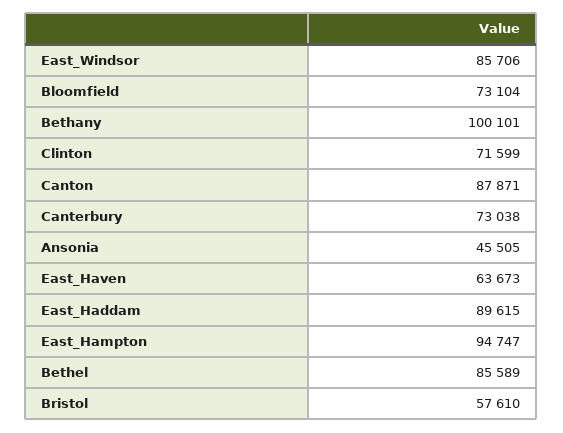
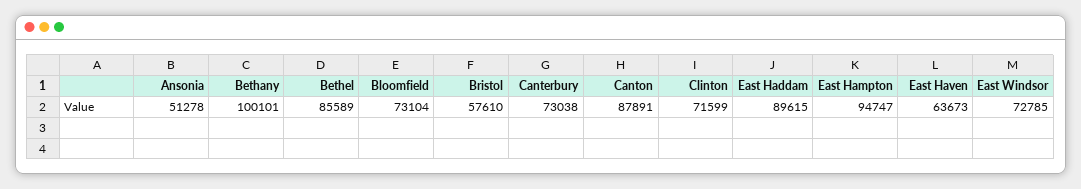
  {
-   "East_Windsor": 85706,
+   "East_Windsor": 72785,
    "Bloomfield": 73104,
    "Bethany": 100101,
    "Clinton": 71599,
-   "Canton": 87871,
+   "Canton": 87891,
    "Canterbury": 73038,
-   "Ansonia": 45505,
+   "Ansonia": 51278,
    "East_Haven": 63673,
    "East_Haddam": 89615,
    "East_Hampton": 94747,
    "Bethel": 85589,
    "Bristol": 57610
  }

